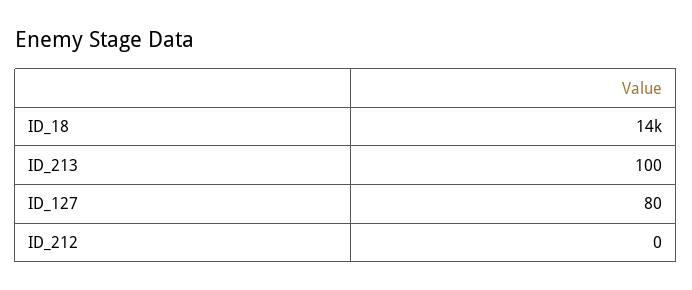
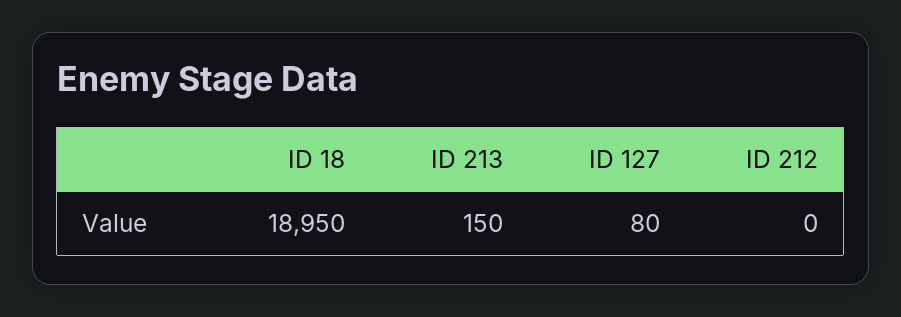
  {
-   "ID_18": 14000,
+   "ID_18": 18950,
-   "ID_213": 100,
+   "ID_213": 150,
    "ID_127": 80,
    "ID_212": 0
  }

